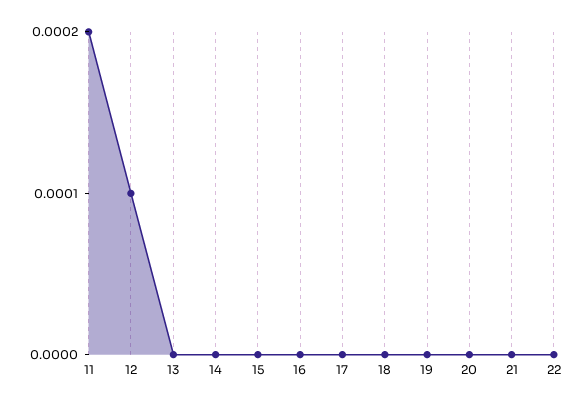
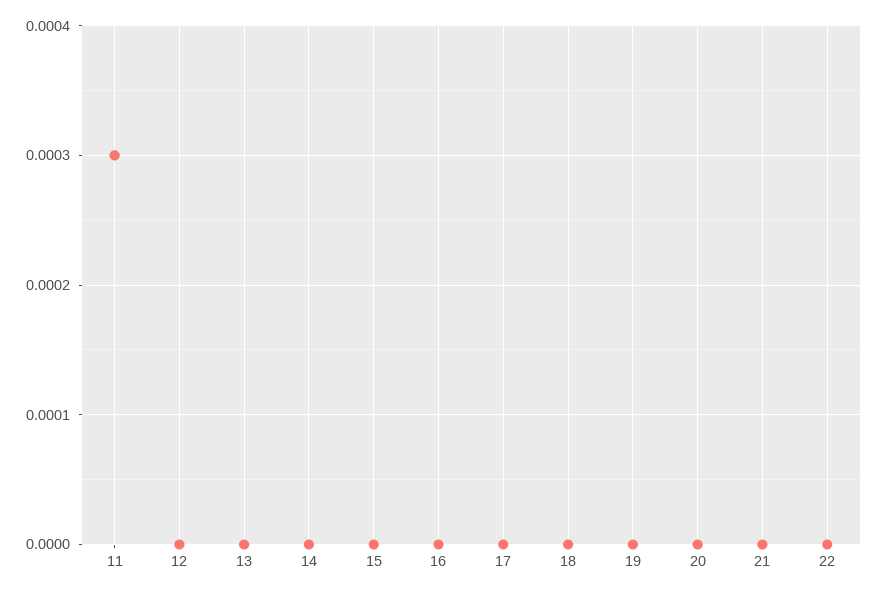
  {
-   "11": 0.0002,
+   "11": 0.0003,
-   "12": 0.0001,
+   "12": 0,
    "13": 0,
    "14": 0,
    "15": 0,
    "16": 0,
    "17": 0,
    "18": 0,
    "19": 0,
    "20": 0,
    "21": 0,
    "22": 0
  }

